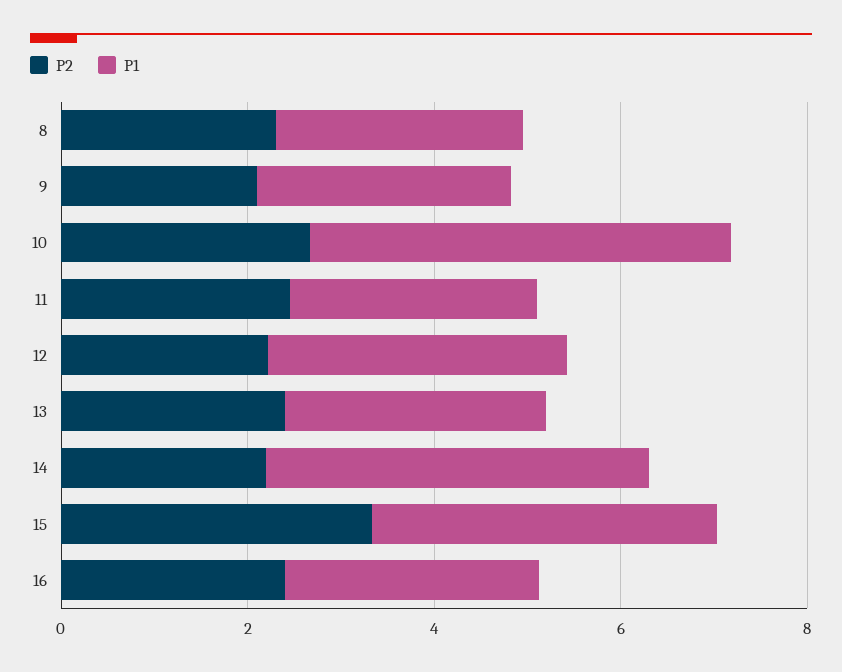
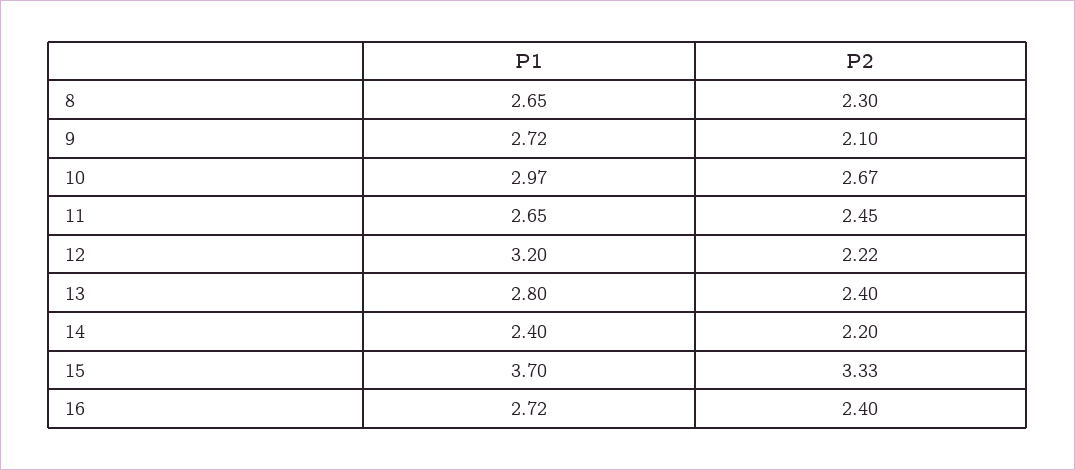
  {
    "P2": {
      "8": 2.3,
      "9": 2.1,
      "10": 2.67,
      "11": 2.45,
      "12": 2.22,
      "13": 2.4,
      "14": 2.2,
      "15": 3.33,
      "16": 2.4
    },
    "P1": {
      "8": 2.65,
      "9": 2.72,
-     "10": 4.5,
+     "10": 2.97,
      "11": 2.65,
      "12": 3.2,
      "13": 2.8,
-     "14": 4,
+     "14": 2.4,
      "15": 3.7,
      "16": 2.72
    }
  }

